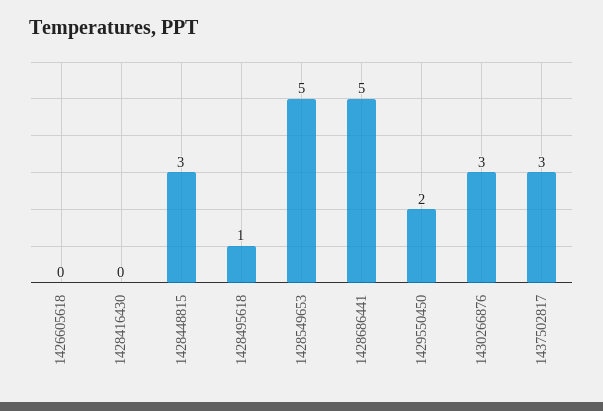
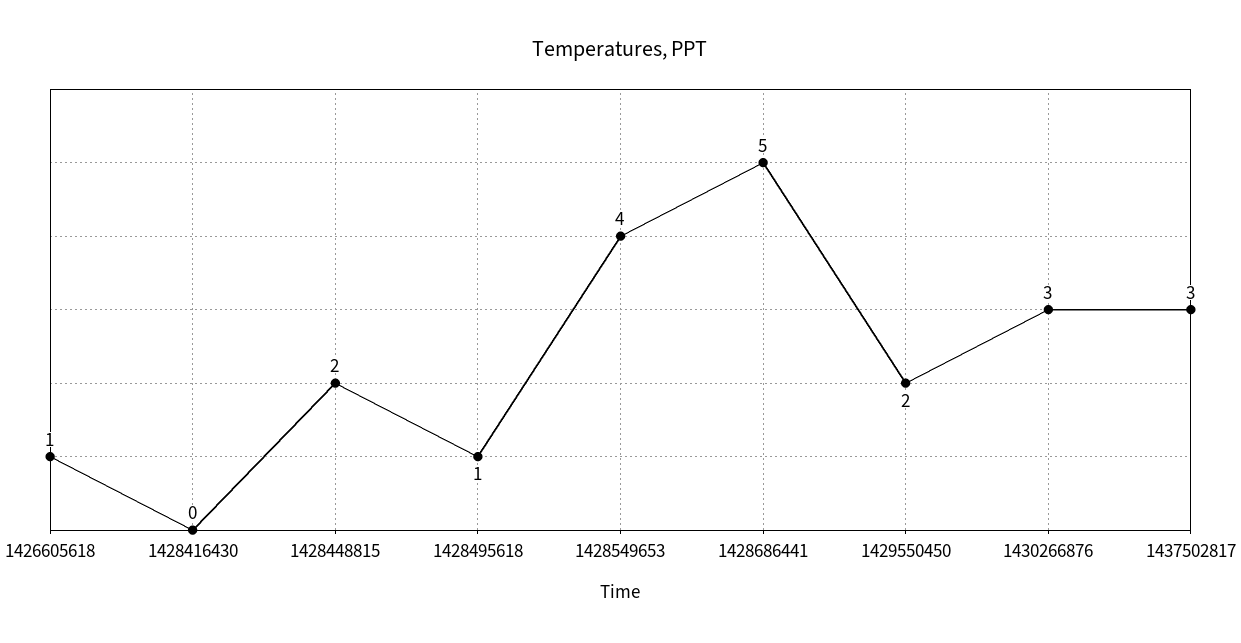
  {
-   "1426605618": 0,
+   "1426605618": 1,
    "1428416430": 0,
-   "1428448815": 3,
+   "1428448815": 2,
    "1428495618": 1,
-   "1428549653": 5,
+   "1428549653": 4,
    "1428686441": 5,
    "1429550450": 2,
    "1430266876": 3,
    "1437502817": 3
  }

